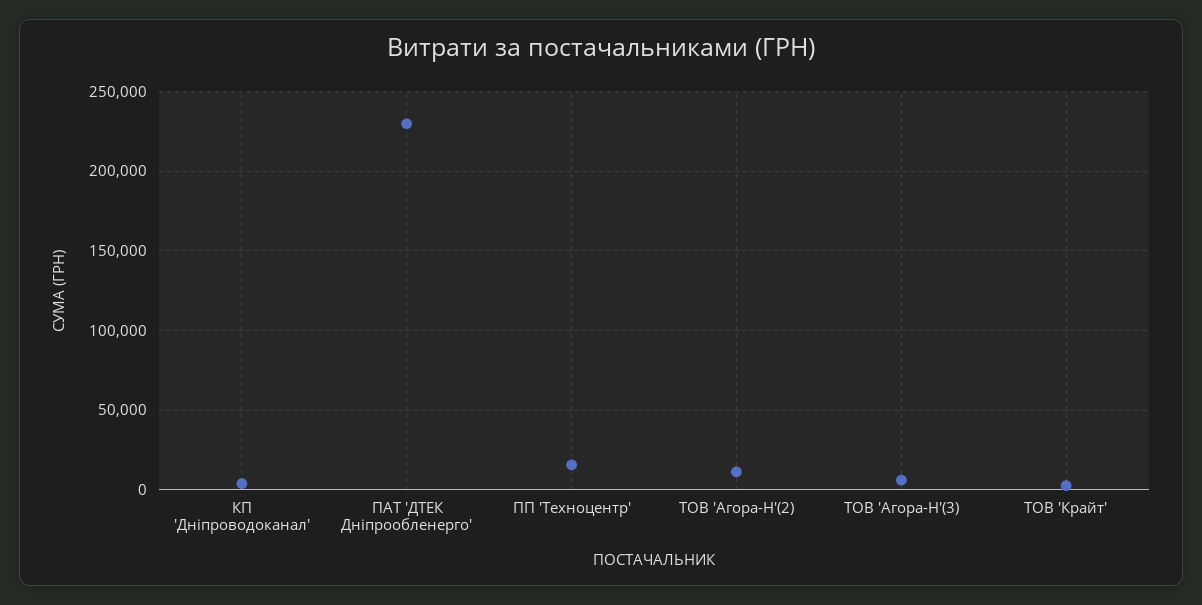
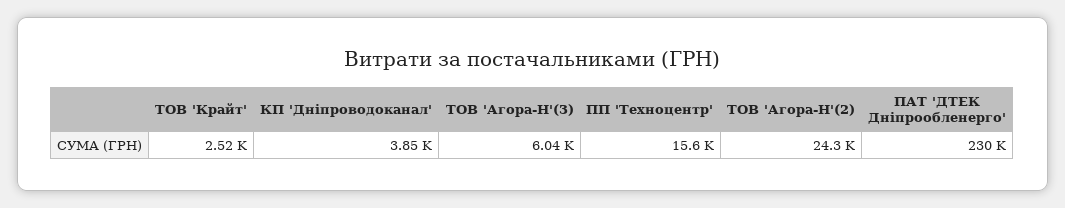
  {
    "КП 'Дніпроводоканал'": 3850,
    "ПАТ 'ДТЕК Дніпрообленерго'": 230000,
    "ПП 'Техноцентр'": 15600,
-   "ТОВ 'Агора-Н'(2)": 10000,
+   "ТОВ 'Агора-Н'(2)": 24300,
    "ТОВ 'Агора-Н'(3)": 6040,
    "ТОВ 'Крайт'": 2520
  }

